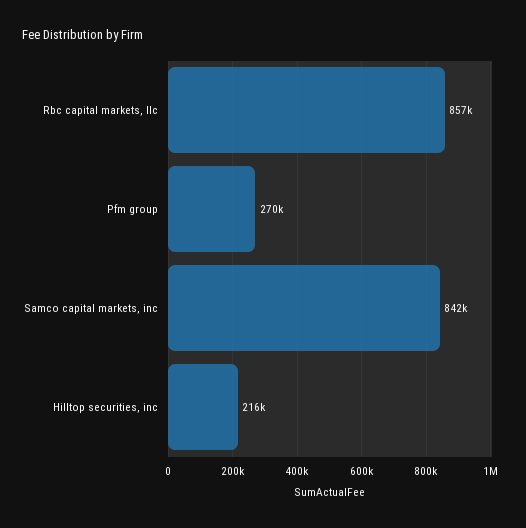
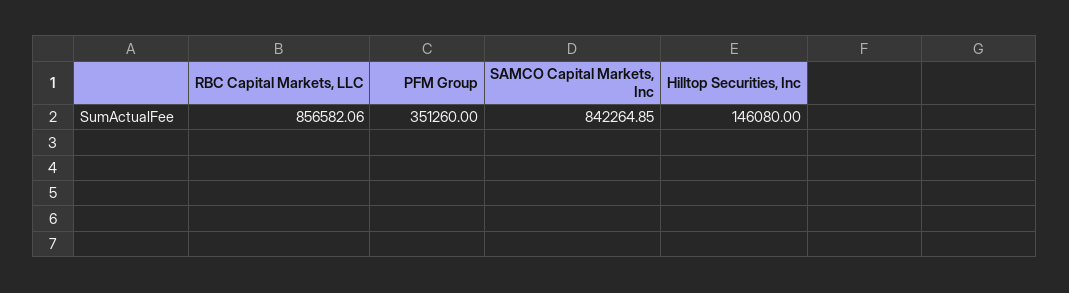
  {
    "Rbc capital markets, llc": 856582.06,
-   "Pfm group": 270000,
+   "Pfm group": 351260,
    "Samco capital markets, inc": 842264.85,
-   "Hilltop securities, inc": 216000
+   "Hilltop securities, inc": 146080
  }

